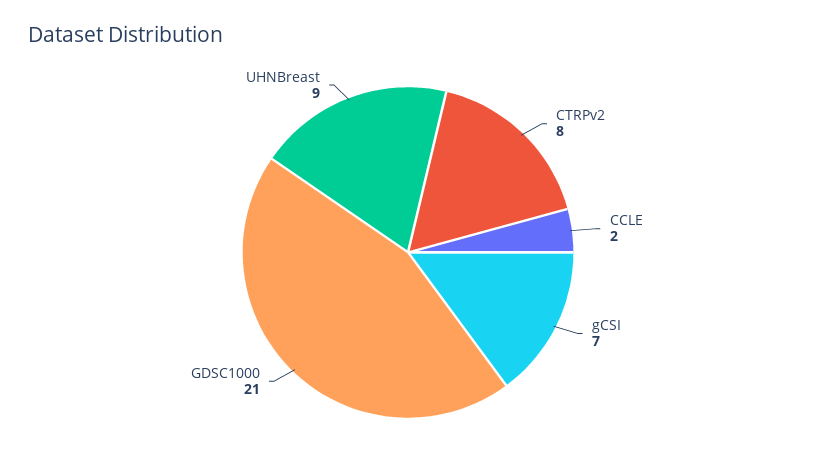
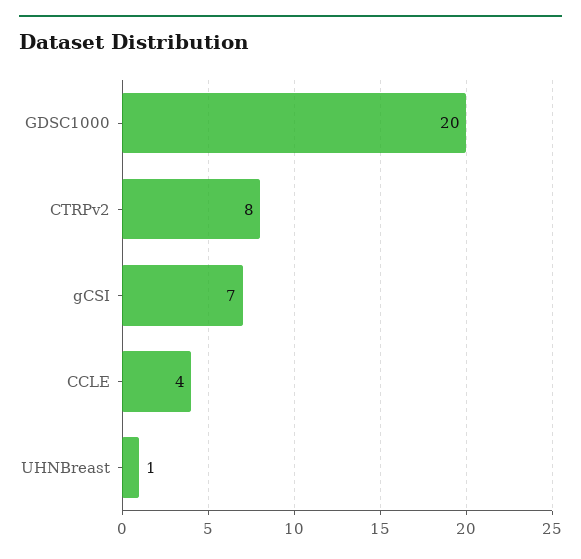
  {
    "CTRPv2": 8,
-   "CCLE": 2,
+   "CCLE": 4,
    "gCSI": 7,
-   "GDSC1000": 21,
+   "GDSC1000": 20,
-   "UHNBreast": 9
+   "UHNBreast": 1
  }

